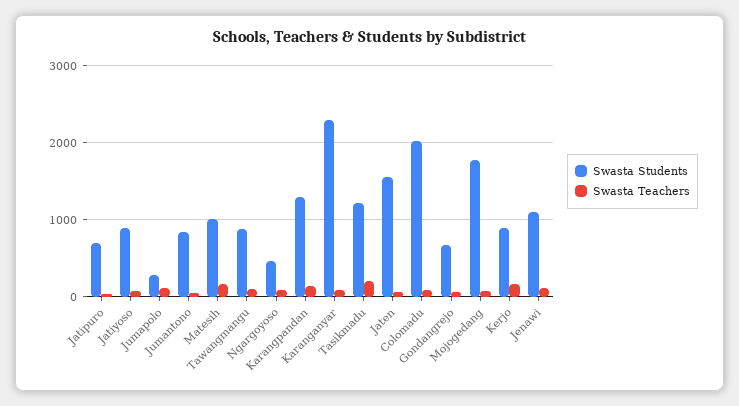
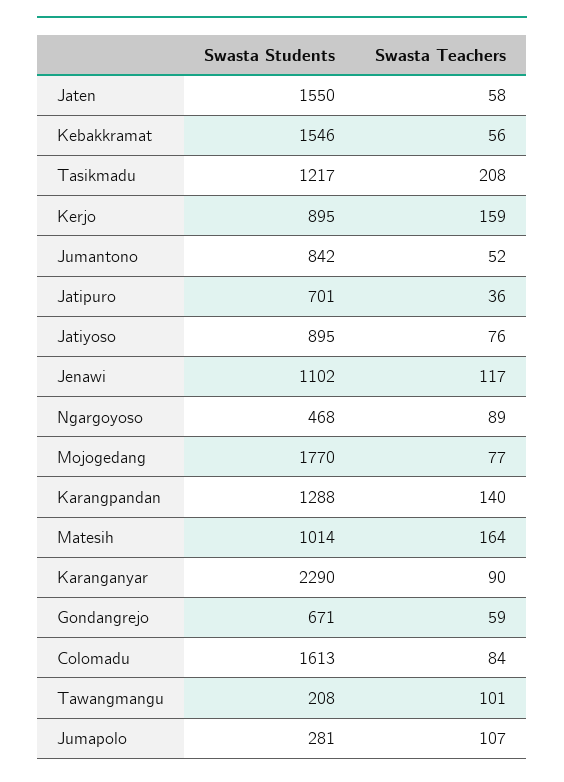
  {
    "Swasta Students": {
      "Jatipuro": 701,
      "Jatiyoso": 895,
      "Jumapolo": 281,
      "Jumantono": 842,
      "Matesih": 1014,
-     "Tawangmangu": 900,
+     "Tawangmangu": 208,
      "Ngargoyoso": 468,
      "Karangpandan": 1288,
      "Karanganyar": 2290,
      "Tasikmadu": 1217,
      "Jaten": 1550,
-     "Colomadu": 2000,
+     "Colomadu": 1613,
      "Gondangrejo": 671,
      "Mojogedang": 1770,
      "Kerjo": 895,
-     "Jenawi": 1102
+     "Jenawi": 1102,
+     "Kebakkramat": 1546
    },
    "Swasta Teachers": {
      "Jatipuro": 36,
      "Jatiyoso": 76,
      "Jumapolo": 107,
      "Jumantono": 52,
      "Matesih": 164,
      "Tawangmangu": 101,
      "Ngargoyoso": 89,
      "Karangpandan": 140,
      "Karanganyar": 90,
      "Tasikmadu": 208,
      "Jaten": 58,
      "Colomadu": 84,
      "Gondangrejo": 59,
      "Mojogedang": 77,
      "Kerjo": 159,
-     "Jenawi": 117
+     "Jenawi": 117,
+     "Kebakkramat": 56
    }
  }

